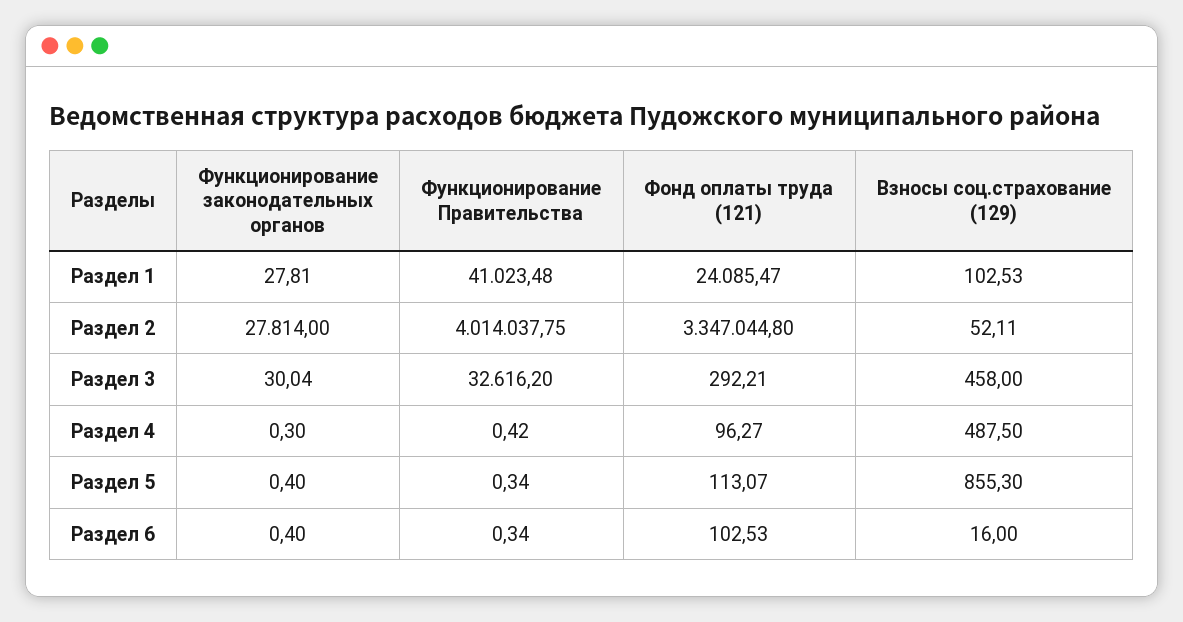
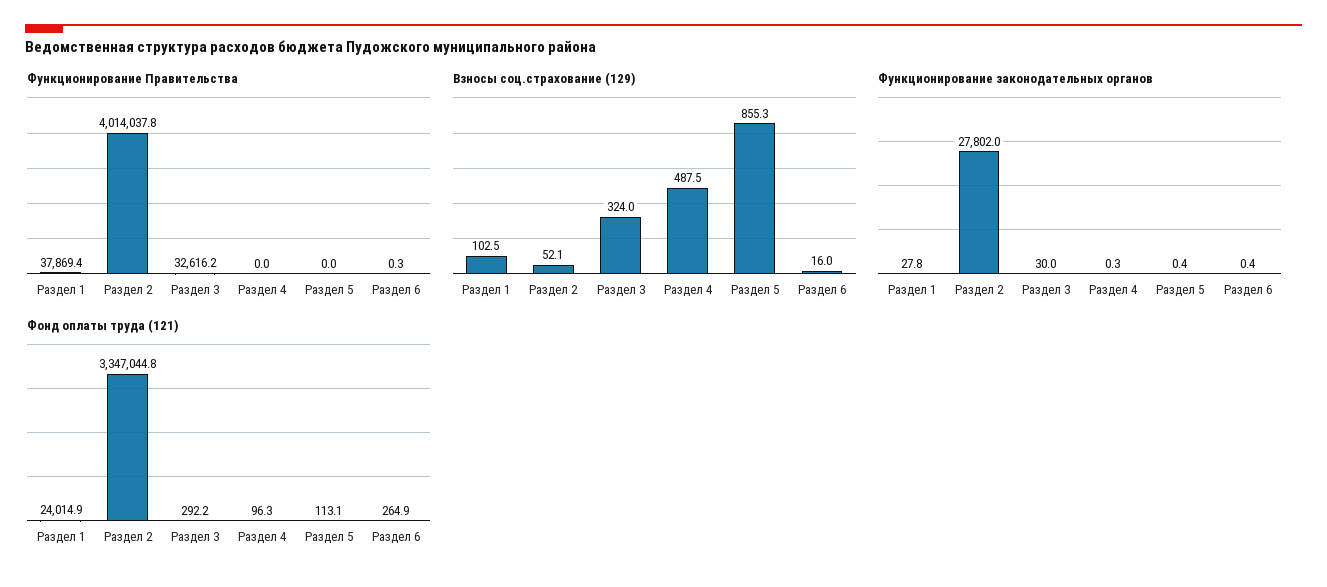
  {
    "Функционирование законодательных органов": {
      "Раздел 1": 27.81,
-     "Раздел 2": 27814,
+     "Раздел 2": 27802,
      "Раздел 3": 30.04,
      "Раздел 4": 0.3,
      "Раздел 5": 0.4,
      "Раздел 6": 0.4
    },
    "Функционирование Правительства": {
-     "Раздел 1": 41023.48,
+     "Раздел 1": 37869.4,
      "Раздел 2": 4014037.75,
      "Раздел 3": 32616.2,
-     "Раздел 4": 0.42,
+     "Раздел 4": 0,
-     "Раздел 5": 0.34,
+     "Раздел 5": 0,
      "Раздел 6": 0.34
    },
    "Фонд оплаты труда (121)": {
-     "Раздел 1": 24085.47,
+     "Раздел 1": 24014.9,
      "Раздел 2": 3347044.8,
      "Раздел 3": 292.21,
      "Раздел 4": 96.27,
      "Раздел 5": 113.07,
-     "Раздел 6": 102.53
+     "Раздел 6": 264.9
    },
    "Взносы соц.страхование (129)": {
      "Раздел 1": 102.53,
      "Раздел 2": 52.11,
-     "Раздел 3": 458,
+     "Раздел 3": 324,
      "Раздел 4": 487.5,
      "Раздел 5": 855.3,
      "Раздел 6": 16
    }
  }

